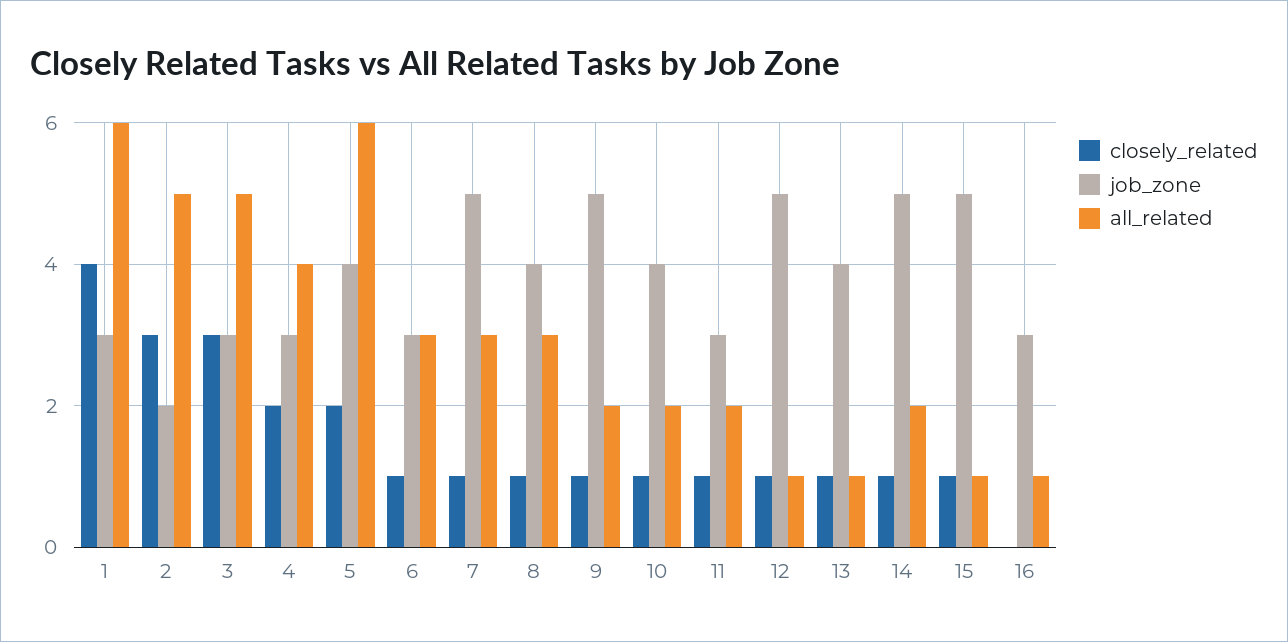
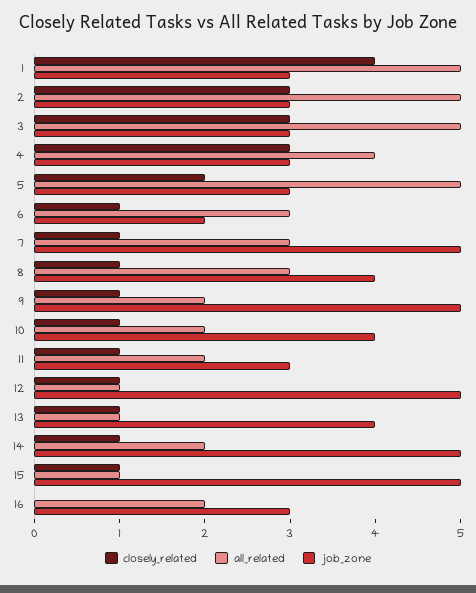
  {
    "closely_related": {
      "1": 4,
      "2": 3,
      "3": 3,
-     "4": 2,
+     "4": 3,
      "5": 2,
      "6": 1,
      "7": 1,
      "8": 1,
      "9": 1,
      "10": 1,
      "11": 1,
      "12": 1,
      "13": 1,
      "14": 1,
      "15": 1,
      "16": 0
    },
    "job_zone": {
      "1": 3,
-     "2": 2,
+     "2": 3,
      "3": 3,
      "4": 3,
-     "5": 4,
+     "5": 3,
-     "6": 3,
+     "6": 2,
      "7": 5,
      "8": 4,
      "9": 5,
      "10": 4,
      "11": 3,
      "12": 5,
      "13": 4,
      "14": 5,
      "15": 5,
      "16": 3
    },
    "all_related": {
-     "1": 6,
+     "1": 5,
      "2": 5,
      "3": 5,
      "4": 4,
-     "5": 6,
+     "5": 5,
      "6": 3,
      "7": 3,
      "8": 3,
      "9": 2,
      "10": 2,
      "11": 2,
      "12": 1,
      "13": 1,
      "14": 2,
      "15": 1,
-     "16": 1
+     "16": 2
    }
  }

